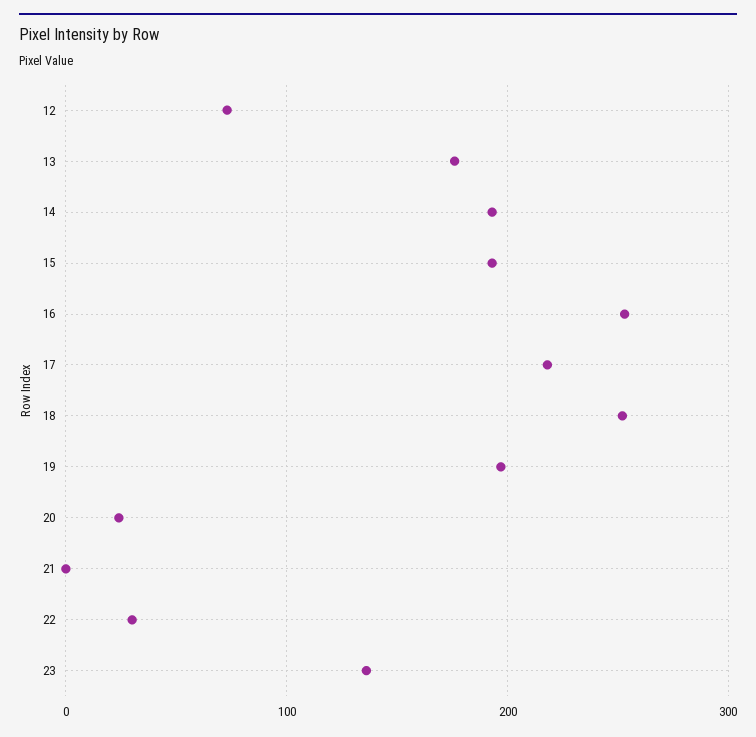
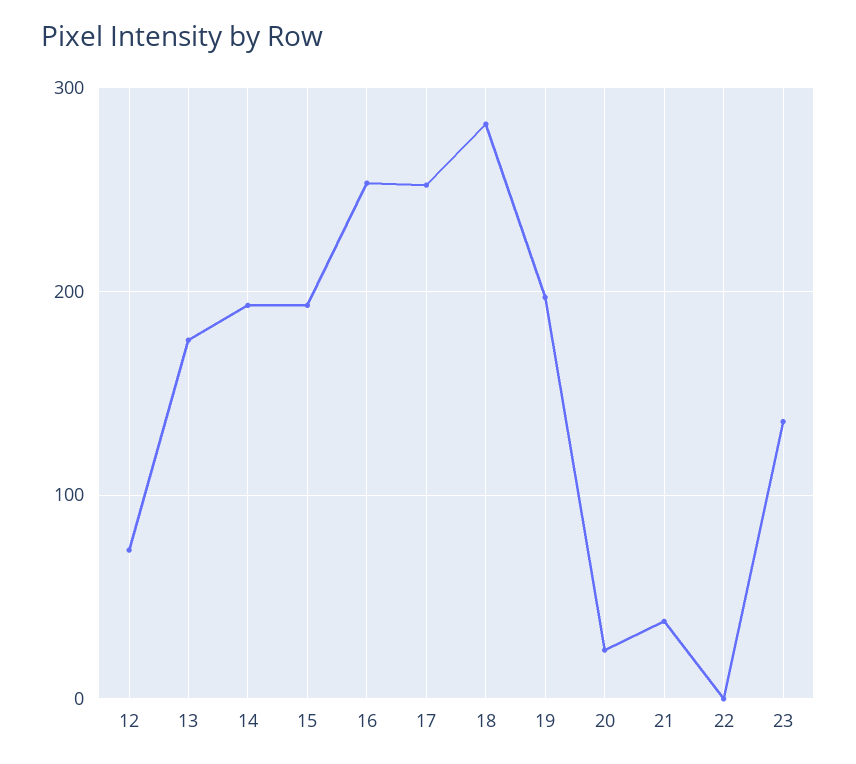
  {
    "12": 70,
    "13": 180,
    "14": 190,
    "15": 190,
    "16": 250,
-   "17": 220,
+   "17": 250,
-   "18": 250,
+   "18": 280,
    "19": 200,
    "20": 20,
-   "21": 0,
+   "21": 40,
-   "22": 30,
+   "22": 0,
    "23": 140
  }

